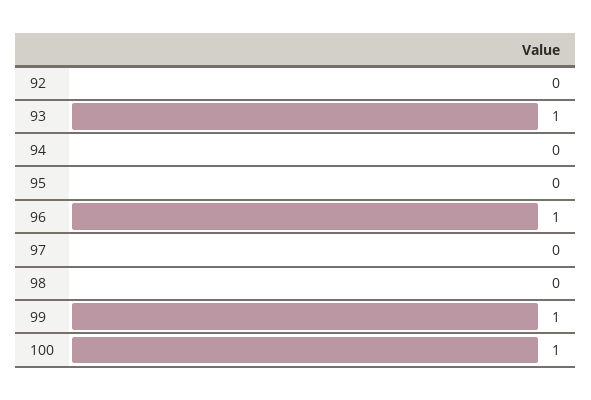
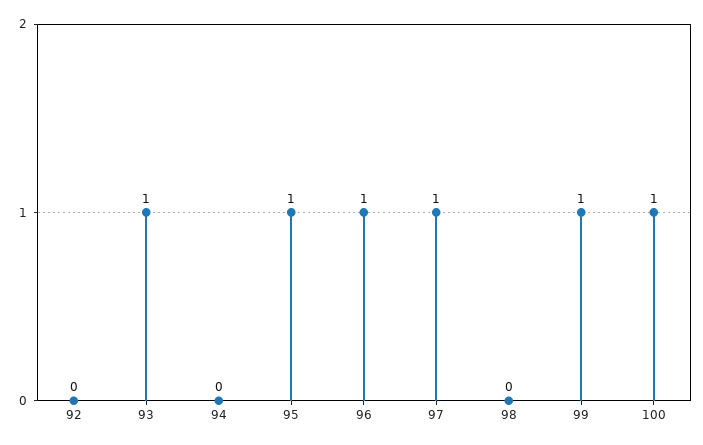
  {
    "92": 0,
    "93": 1,
    "94": 0,
-   "95": 0,
+   "95": 1,
    "96": 1,
-   "97": 0,
+   "97": 1,
    "98": 0,
    "99": 1,
    "100": 1
  }

